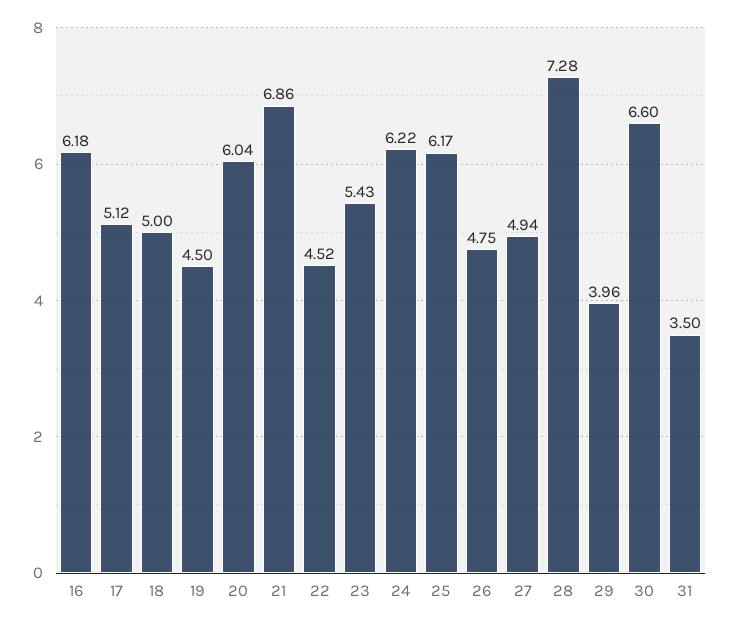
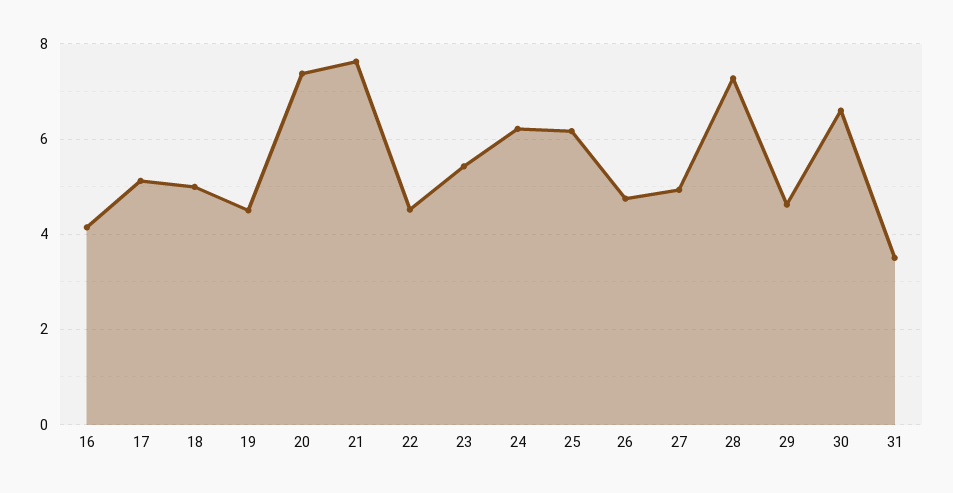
  {
-   "16": 6.18,
+   "16": 4.2,
    "17": 5.12,
    "18": 5,
    "19": 4.5,
-   "20": 6.04,
+   "20": 7.4,
-   "21": 6.86,
+   "21": 7.6,
    "22": 4.52,
    "23": 5.43,
    "24": 6.22,
    "25": 6.17,
    "26": 4.75,
    "27": 4.94,
    "28": 7.28,
-   "29": 3.96,
+   "29": 4.6,
    "30": 6.6,
    "31": 3.5
  }

